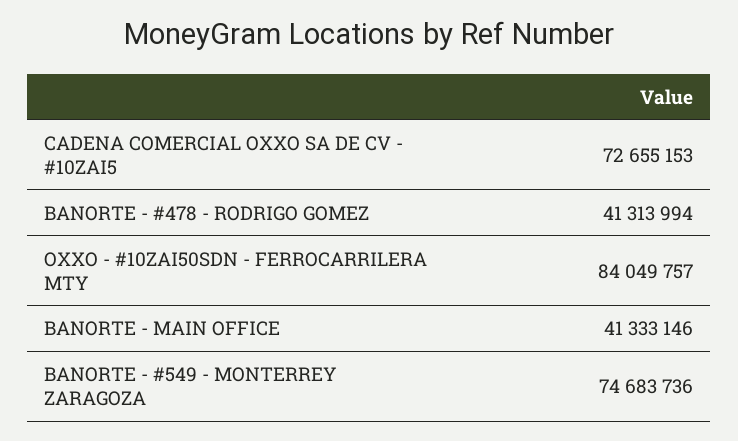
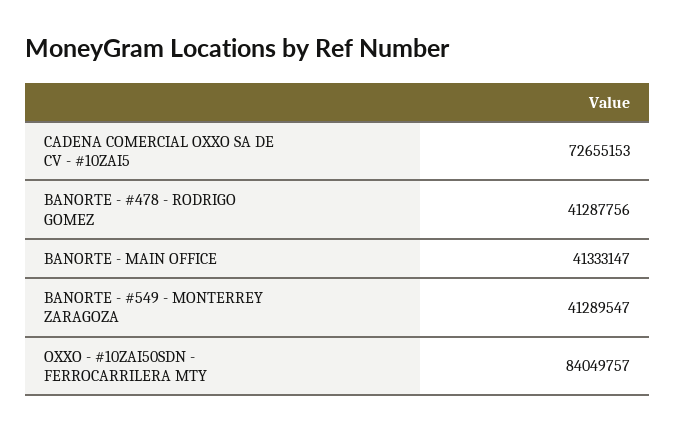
  {
    "CADENA COMERCIAL OXXO SA DE CV - #10ZAI5": 72655153,
-   "BANORTE - #478 - RODRIGO GOMEZ": 41313994,
+   "BANORTE - #478 - RODRIGO GOMEZ": 41287756,
    "OXXO - #10ZAI50SDN - FERROCARRILERA MTY": 84049757,
-   "BANORTE - MAIN OFFICE": 41333146,
+   "BANORTE - MAIN OFFICE": 41333147,
-   "BANORTE - #549 - MONTERREY ZARAGOZA": 74683736
+   "BANORTE - #549 - MONTERREY ZARAGOZA": 41289547
  }

